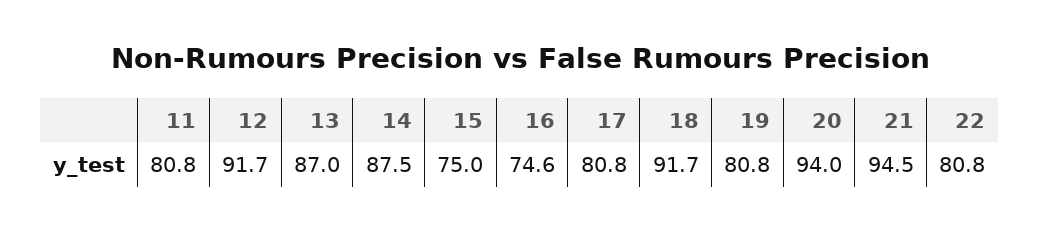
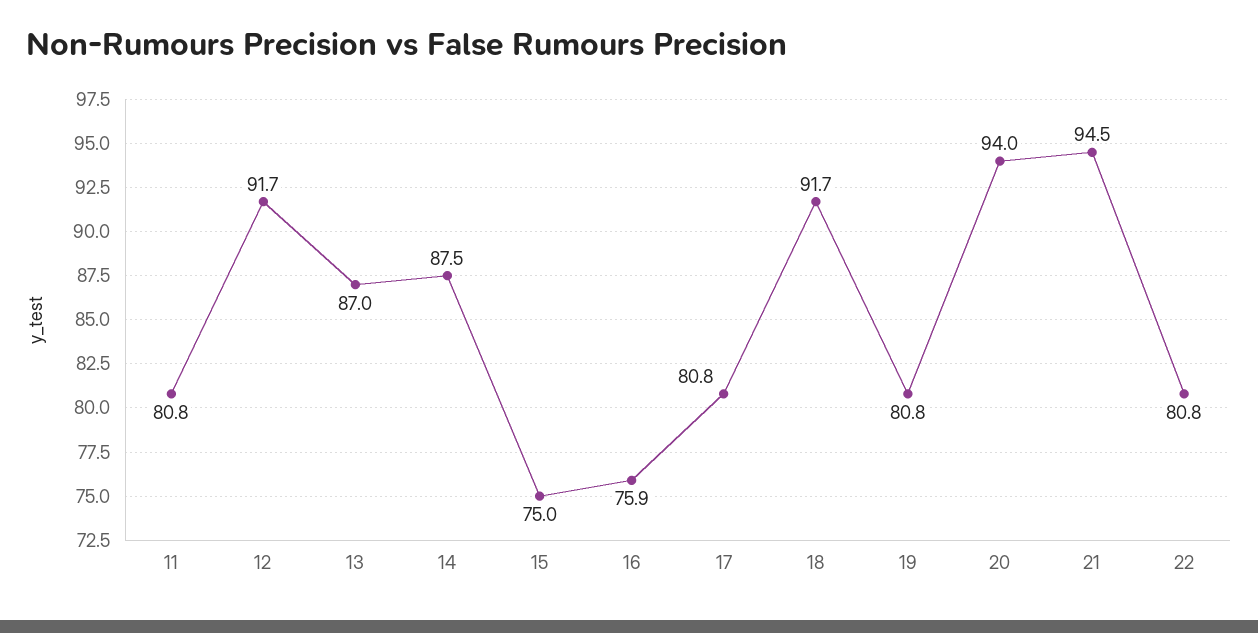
  {
    "11": 80.8,
    "12": 91.7,
    "13": 87,
    "14": 87.5,
    "15": 75,
-   "16": 74.6,
+   "16": 75.9,
    "17": 80.8,
    "18": 91.7,
    "19": 80.8,
    "20": 94,
    "21": 94.5,
    "22": 80.8
  }

